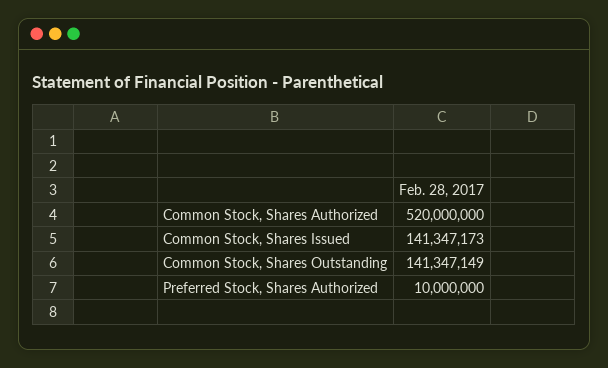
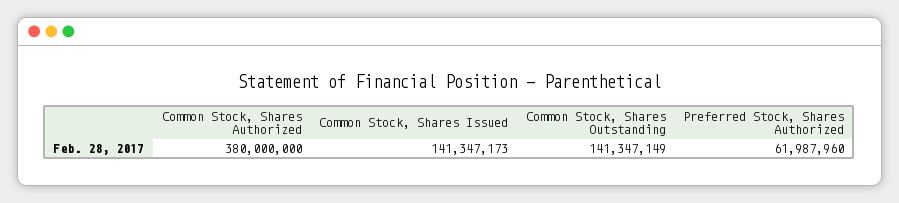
  {
-   "Common Stock, Shares Authorized": 520000000,
+   "Common Stock, Shares Authorized": 380000000,
    "Common Stock, Shares Issued": 141347173,
    "Common Stock, Shares Outstanding": 141347149,
-   "Preferred Stock, Shares Authorized": 10000000
+   "Preferred Stock, Shares Authorized": 61987960
  }

